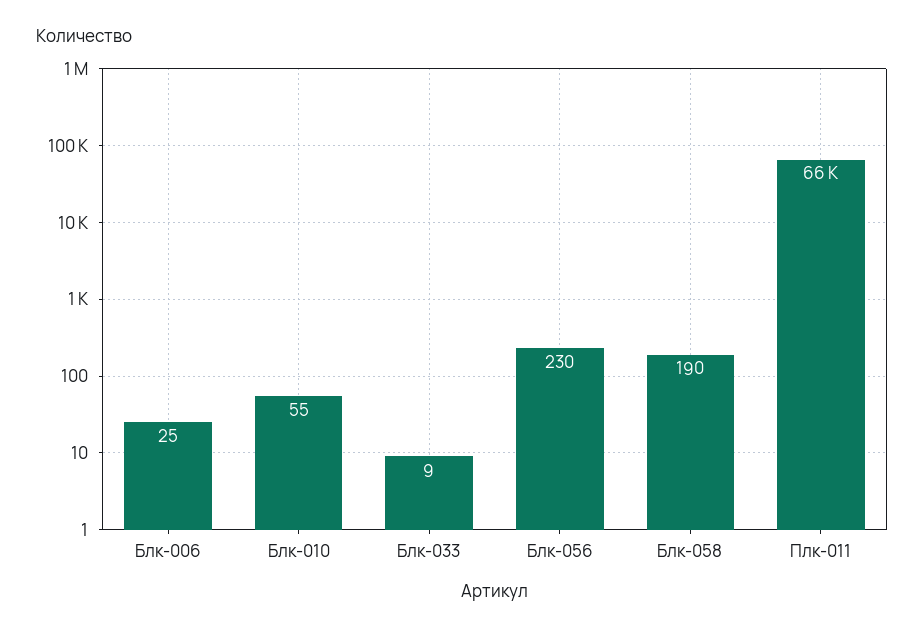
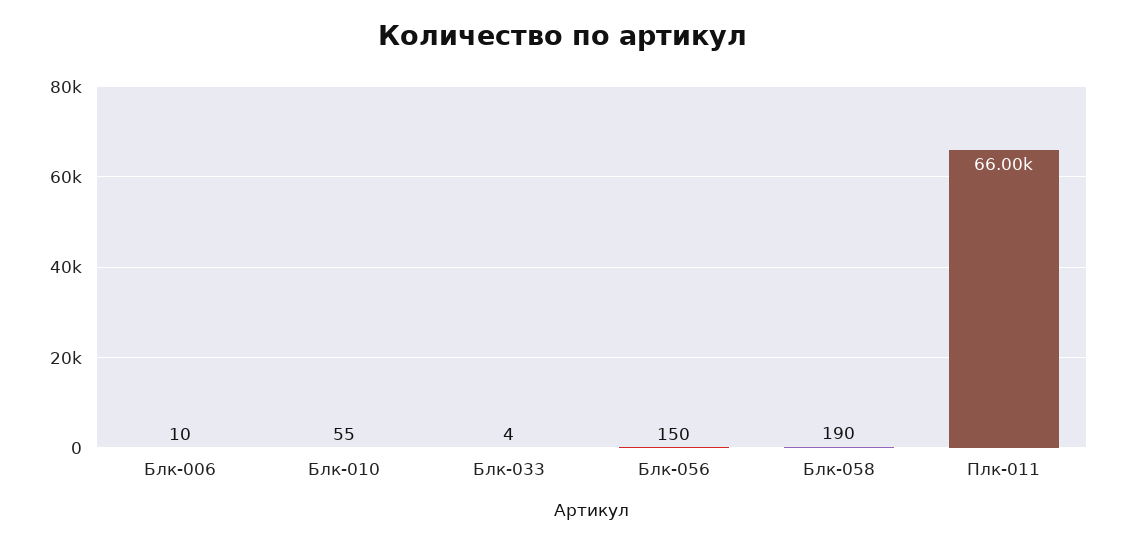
  {
-   "Блк-006": 25,
+   "Блк-006": 10,
    "Блк-010": 55,
-   "Блк-033": 9,
+   "Блк-033": 4,
-   "Блк-056": 230,
+   "Блк-056": 150,
    "Блк-058": 190,
    "Плк-011": 66000
  }

